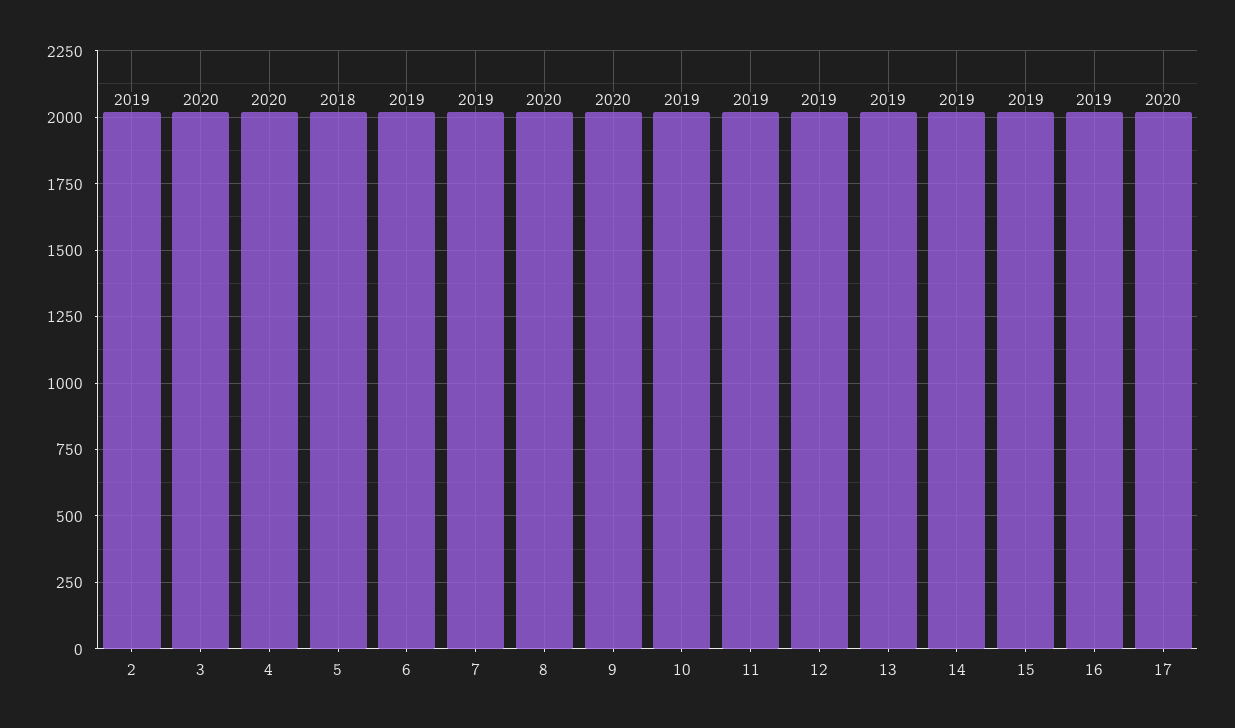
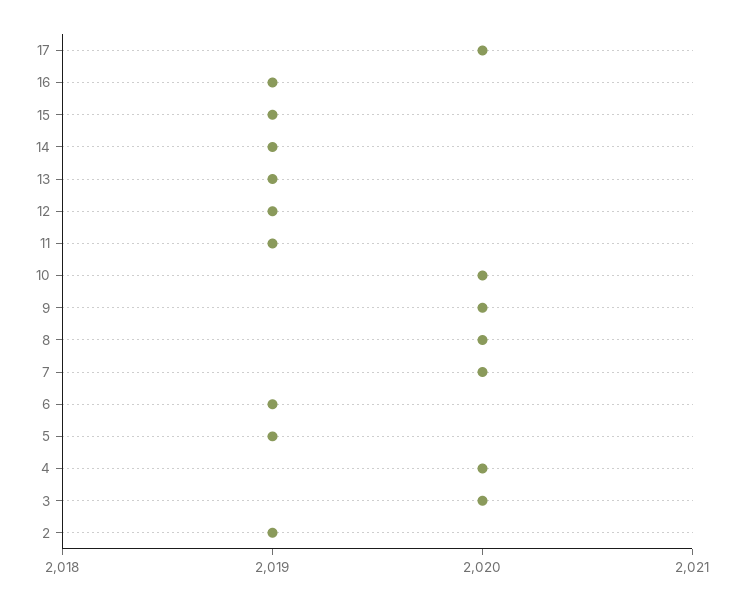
  {
    "2": 2019,
    "3": 2020,
    "4": 2020,
-   "5": 2018,
+   "5": 2019,
    "6": 2019,
-   "7": 2019,
+   "7": 2020,
    "8": 2020,
    "9": 2020,
-   "10": 2019,
+   "10": 2020,
    "11": 2019,
    "12": 2019,
    "13": 2019,
    "14": 2019,
    "15": 2019,
    "16": 2019,
    "17": 2020
  }

